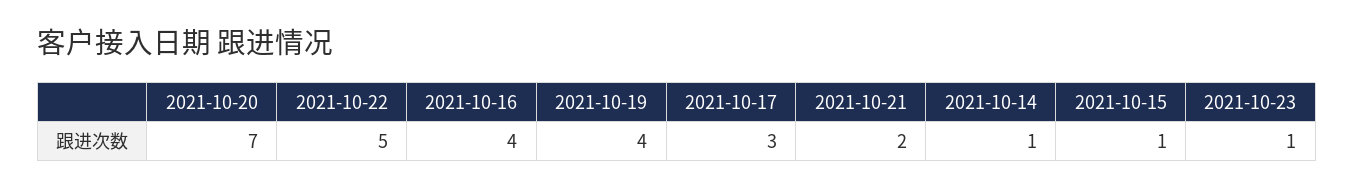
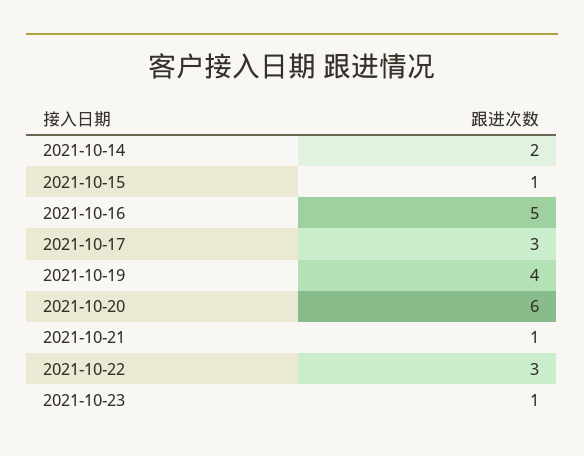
  {
-   "2021-10-20": 7,
+   "2021-10-20": 6,
-   "2021-10-22": 5,
+   "2021-10-22": 3,
-   "2021-10-16": 4,
+   "2021-10-16": 5,
    "2021-10-19": 4,
    "2021-10-17": 3,
-   "2021-10-21": 2,
+   "2021-10-21": 1,
-   "2021-10-14": 1,
+   "2021-10-14": 2,
    "2021-10-15": 1,
    "2021-10-23": 1
  }

